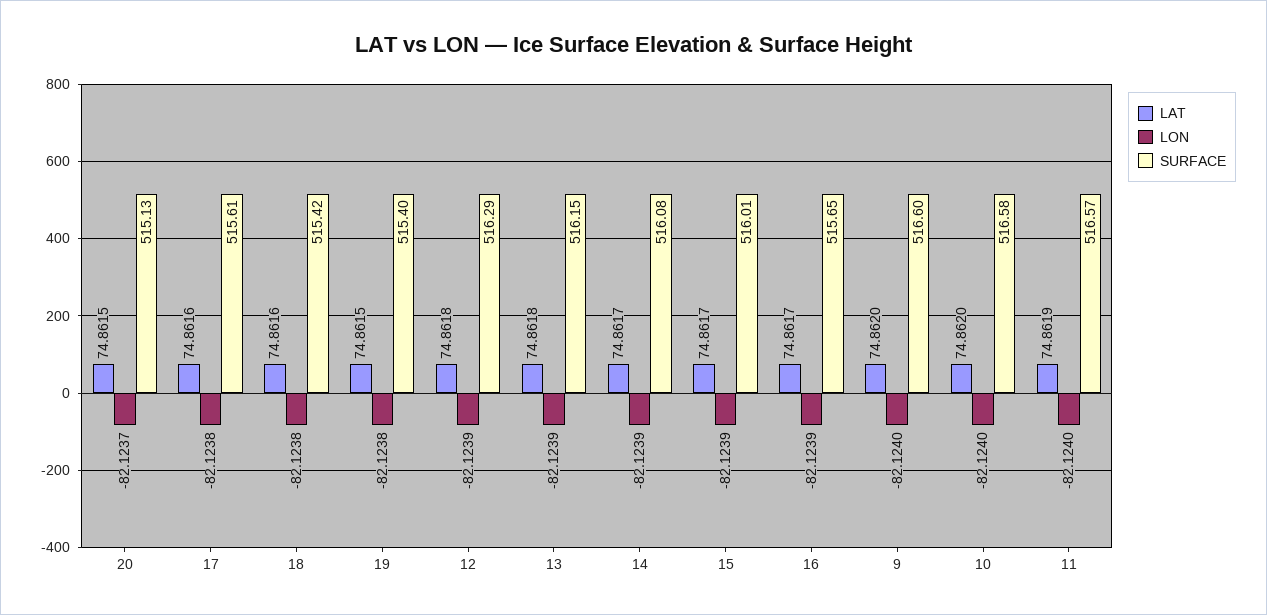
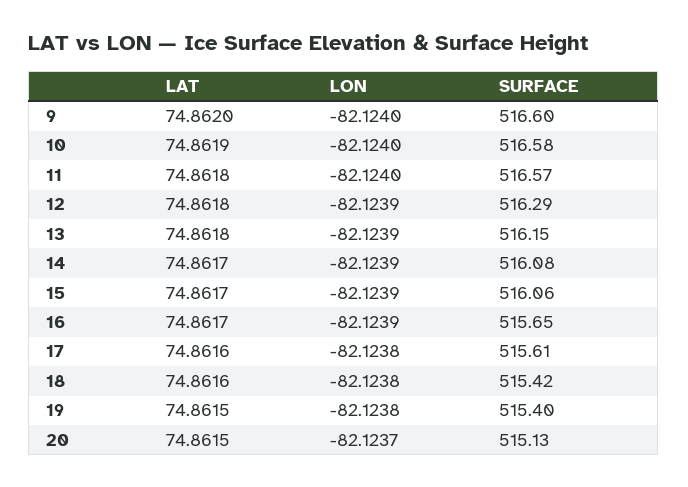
  {
    "LAT": {
      "20": 74.8615,
      "17": 74.8616,
      "18": 74.8616,
      "19": 74.8615,
      "12": 74.8618,
      "13": 74.8618,
      "14": 74.8617,
      "15": 74.8617,
      "16": 74.8617,
      "9": 74.862,
-     "10": 74.862,
+     "10": 74.8619,
-     "11": 74.8619
+     "11": 74.8618
    },
    "LON": {
      "20": -82.1237,
      "17": -82.1238,
      "18": -82.1238,
      "19": -82.1238,
      "12": -82.1239,
      "13": -82.1239,
      "14": -82.1239,
      "15": -82.1239,
      "16": -82.1239,
      "9": -82.124,
      "10": -82.124,
      "11": -82.124
    },
    "SURFACE": {
      "20": 515.13,
      "17": 515.61,
      "18": 515.42,
      "19": 515.4,
      "12": 516.29,
      "13": 516.15,
      "14": 516.08,
-     "15": 516.01,
+     "15": 516.06,
      "16": 515.65,
      "9": 516.6,
      "10": 516.58,
      "11": 516.57
    }
  }

